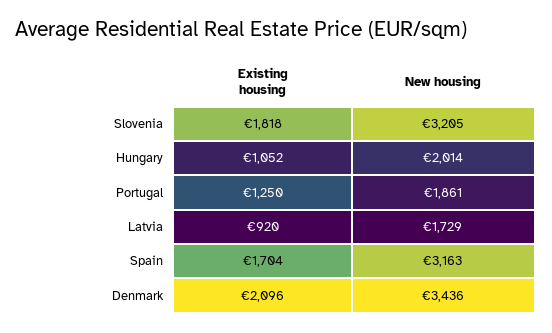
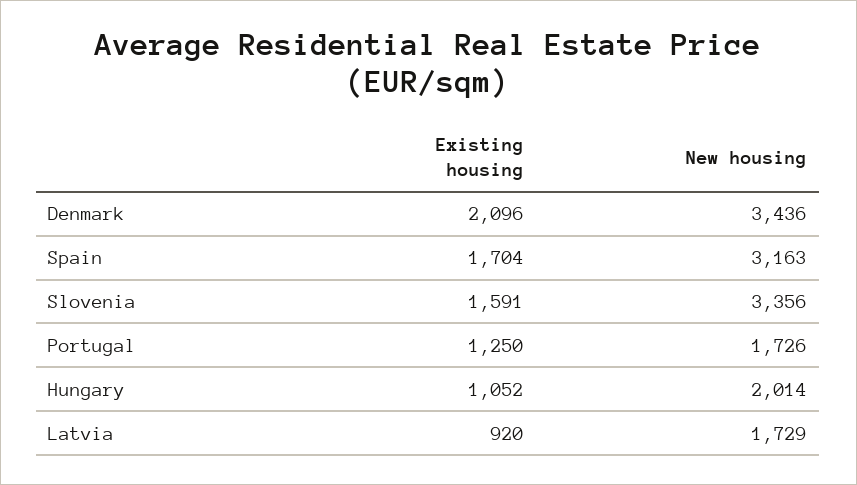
  {
    "Existing housing": {
-     "Slovenia": 1818,
+     "Slovenia": 1591,
      "Hungary": 1052,
      "Portugal": 1250,
      "Latvia": 920,
      "Spain": 1704,
      "Denmark": 2096
    },
    "New housing": {
-     "Slovenia": 3205,
+     "Slovenia": 3356,
      "Hungary": 2014,
-     "Portugal": 1861,
+     "Portugal": 1726,
      "Latvia": 1729,
      "Spain": 3163,
      "Denmark": 3436
    }
  }

